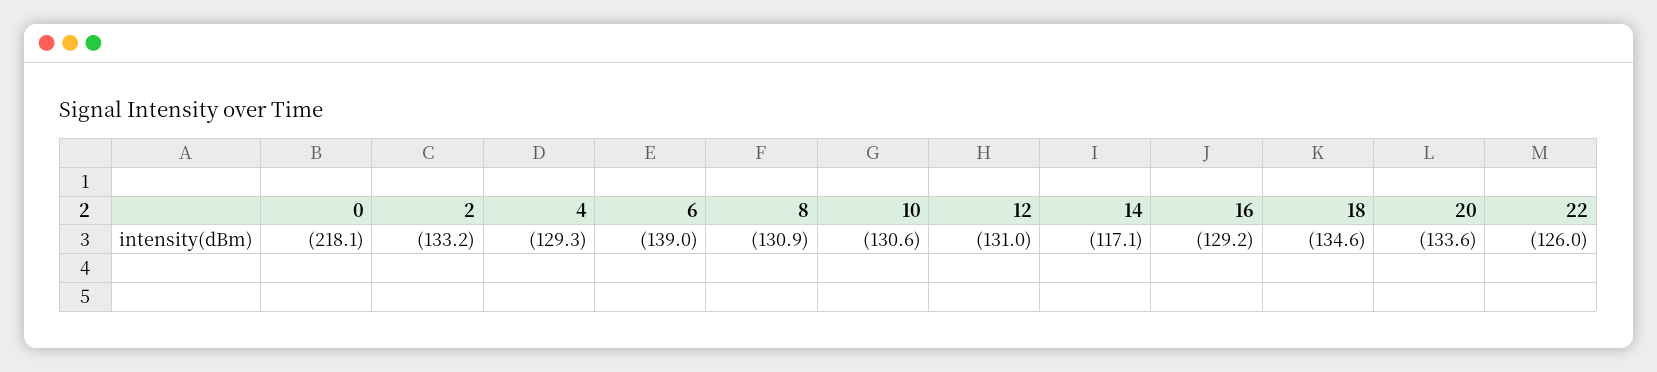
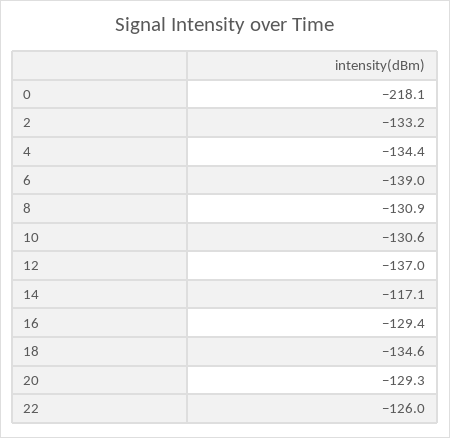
  {
    "0": -218.1,
    "2": -133.2,
-   "4": -129.3,
+   "4": -134.4,
    "6": -139,
    "8": -130.9,
    "10": -130.6,
-   "12": -131,
+   "12": -137,
    "14": -117.1,
-   "16": -129.2,
+   "16": -129.4,
    "18": -134.6,
-   "20": -133.6,
+   "20": -129.3,
    "22": -126
  }

